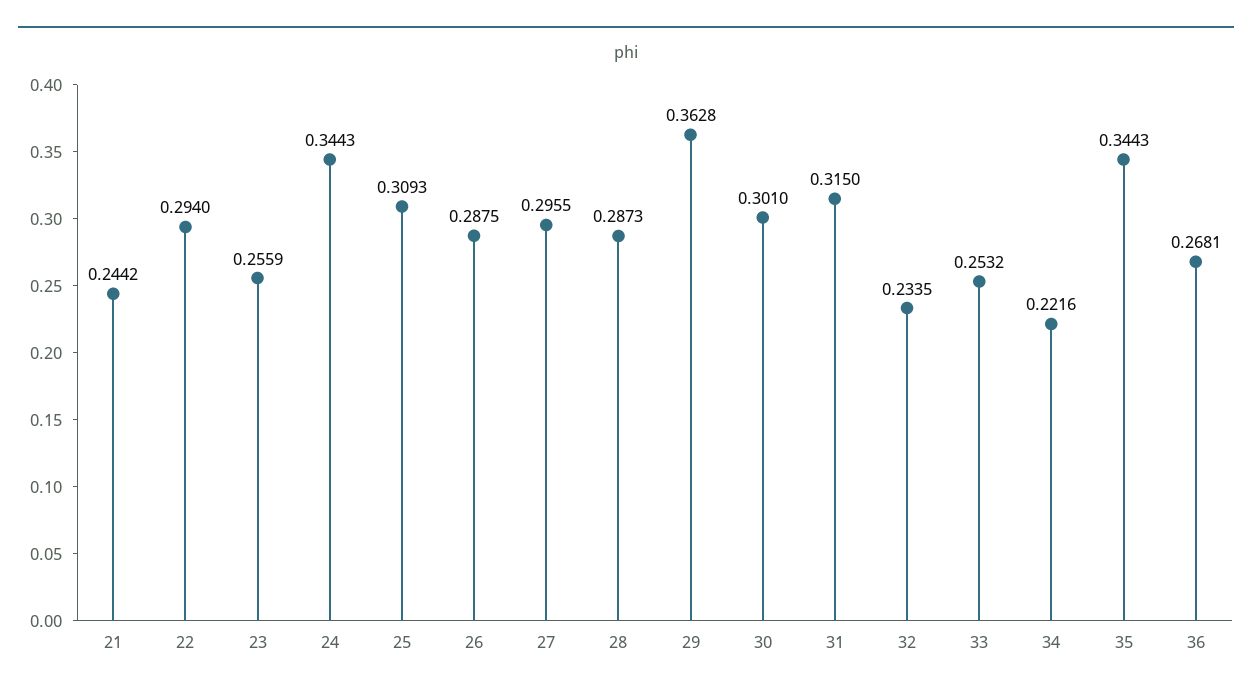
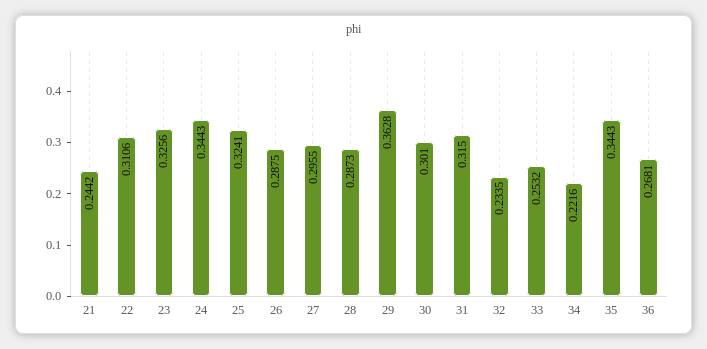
  {
    "21": 0.2442,
-   "22": 0.294,
+   "22": 0.3106,
-   "23": 0.2559,
+   "23": 0.3256,
    "24": 0.3443,
-   "25": 0.3093,
+   "25": 0.3241,
    "26": 0.2875,
    "27": 0.2955,
    "28": 0.2873,
    "29": 0.3628,
    "30": 0.301,
    "31": 0.315,
    "32": 0.2335,
    "33": 0.2532,
    "34": 0.2216,
    "35": 0.3443,
    "36": 0.2681
  }

